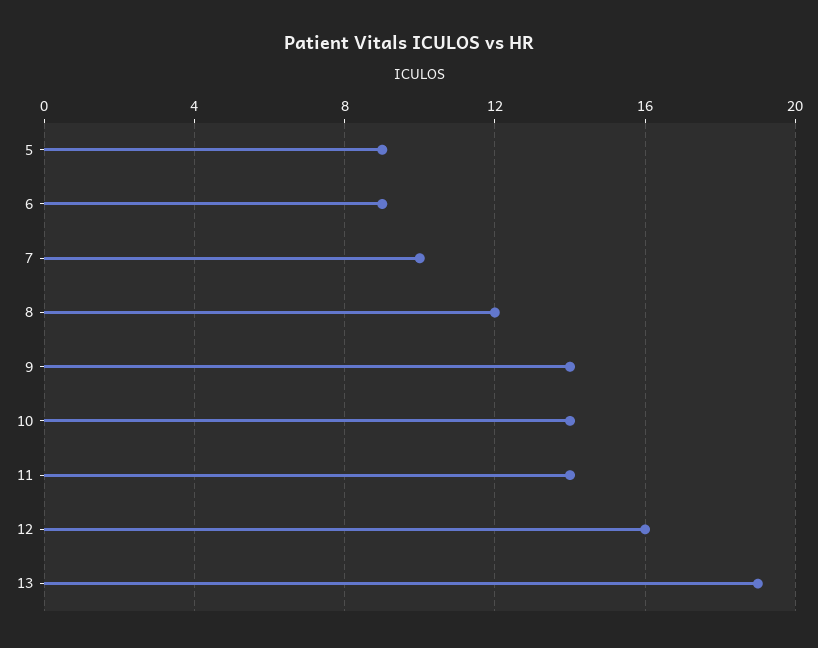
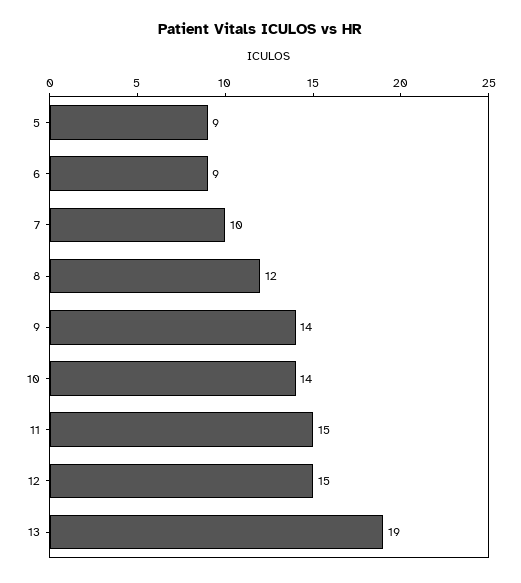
  {
    "5": 9,
    "6": 9,
    "7": 10,
    "8": 12,
    "9": 14,
    "10": 14,
-   "11": 14,
+   "11": 15,
-   "12": 16,
+   "12": 15,
    "13": 19
  }

